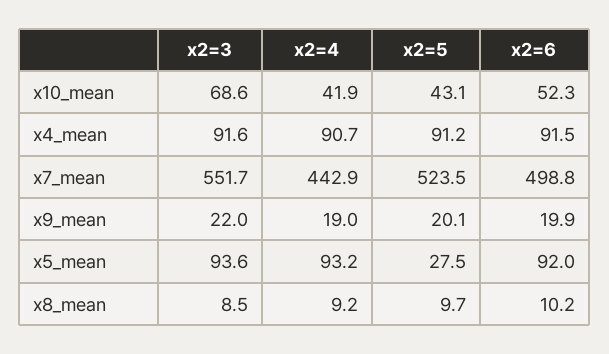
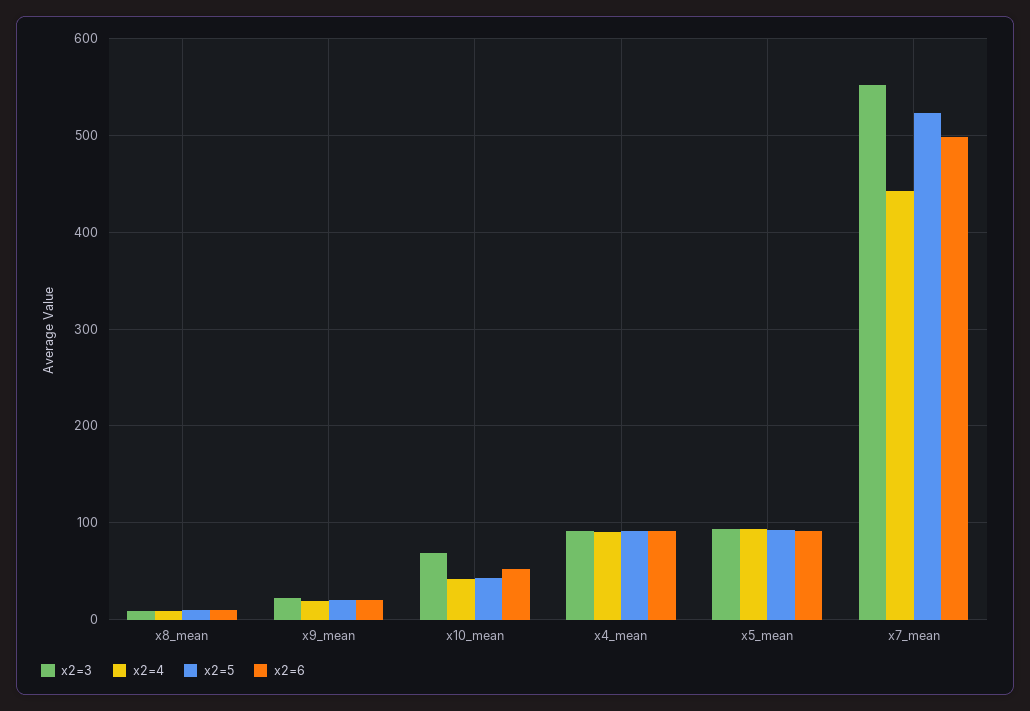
  {
    "x2=3": {
      "x10_mean": 68.6,
      "x4_mean": 91.6,
      "x7_mean": 551.7,
      "x9_mean": 22,
      "x5_mean": 93.6,
      "x8_mean": 8.5
    },
    "x2=4": {
      "x10_mean": 41.9,
      "x4_mean": 90.7,
      "x7_mean": 442.9,
      "x9_mean": 19,
      "x5_mean": 93.2,
      "x8_mean": 9.2
    },
    "x2=5": {
      "x10_mean": 43.1,
      "x4_mean": 91.2,
      "x7_mean": 523.5,
      "x9_mean": 20.1,
-     "x5_mean": 27.5,
+     "x5_mean": 90,
      "x8_mean": 9.7
    },
    "x2=6": {
      "x10_mean": 52.3,
      "x4_mean": 91.5,
      "x7_mean": 498.8,
      "x9_mean": 19.9,
      "x5_mean": 92,
      "x8_mean": 10.2
    }
  }

